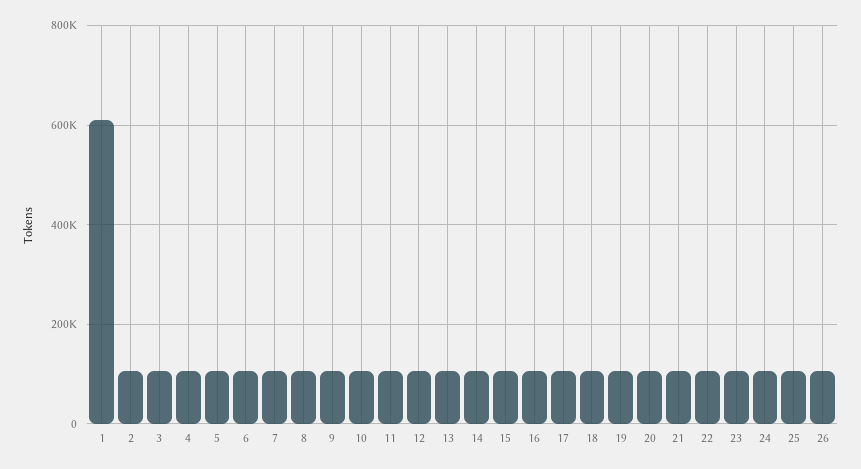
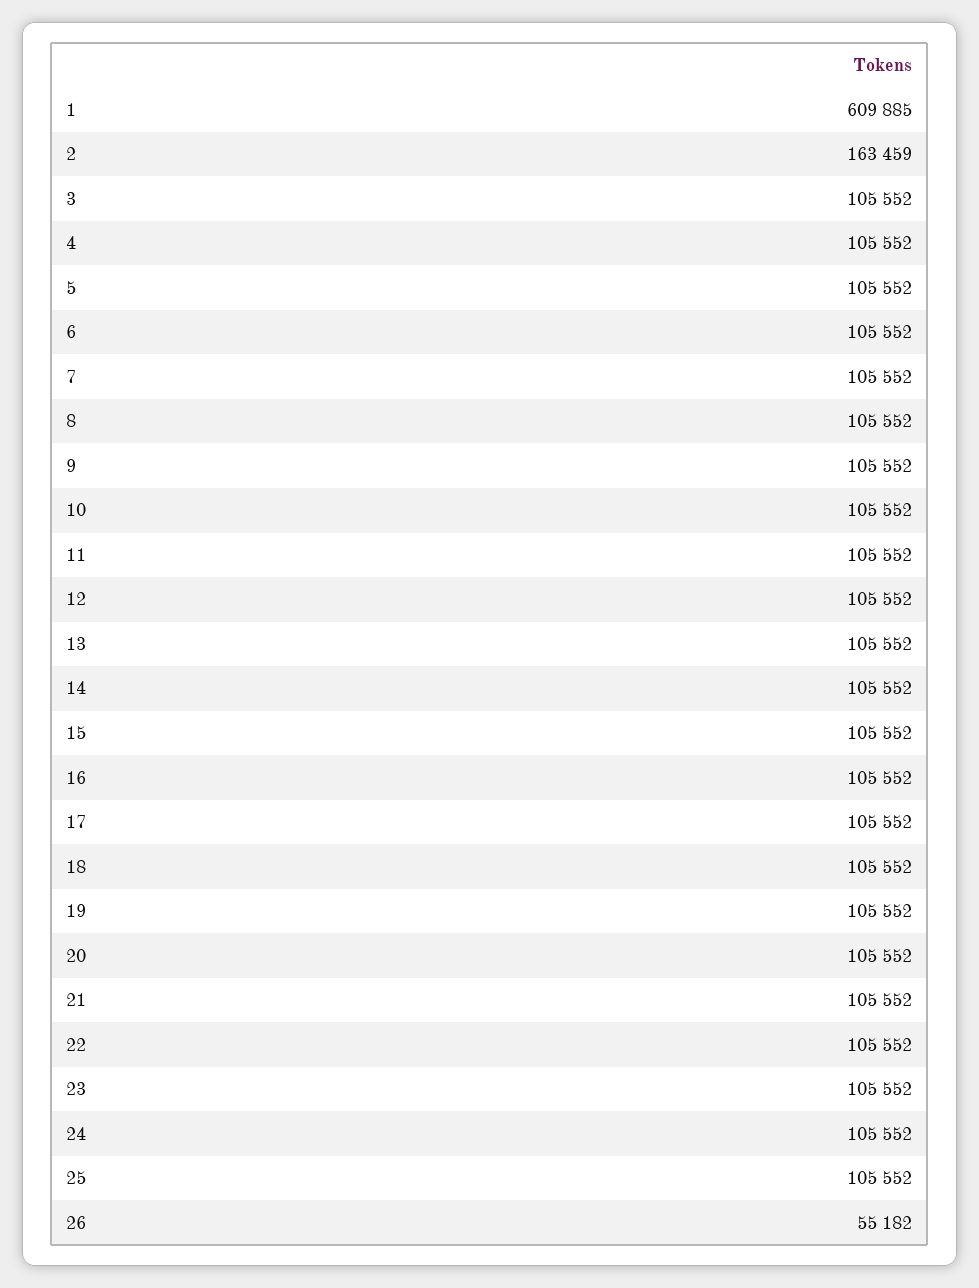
  {
    "1": 609885,
-   "2": 100000,
+   "2": 163459,
    "3": 105552,
    "4": 105552,
    "5": 105552,
    "6": 105552,
    "7": 105552,
    "8": 105552,
    "9": 105552,
    "10": 105552,
    "11": 105552,
    "12": 105552,
    "13": 105552,
    "14": 105552,
    "15": 105552,
    "16": 105552,
    "17": 105552,
    "18": 105552,
    "19": 105552,
    "20": 105552,
    "21": 105552,
    "22": 105552,
    "23": 105552,
    "24": 105552,
    "25": 105552,
-   "26": 100000
+   "26": 55182
  }

